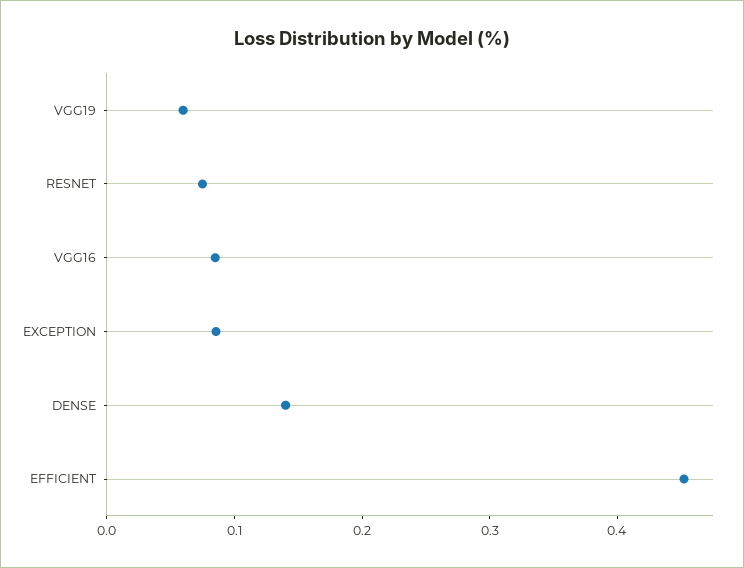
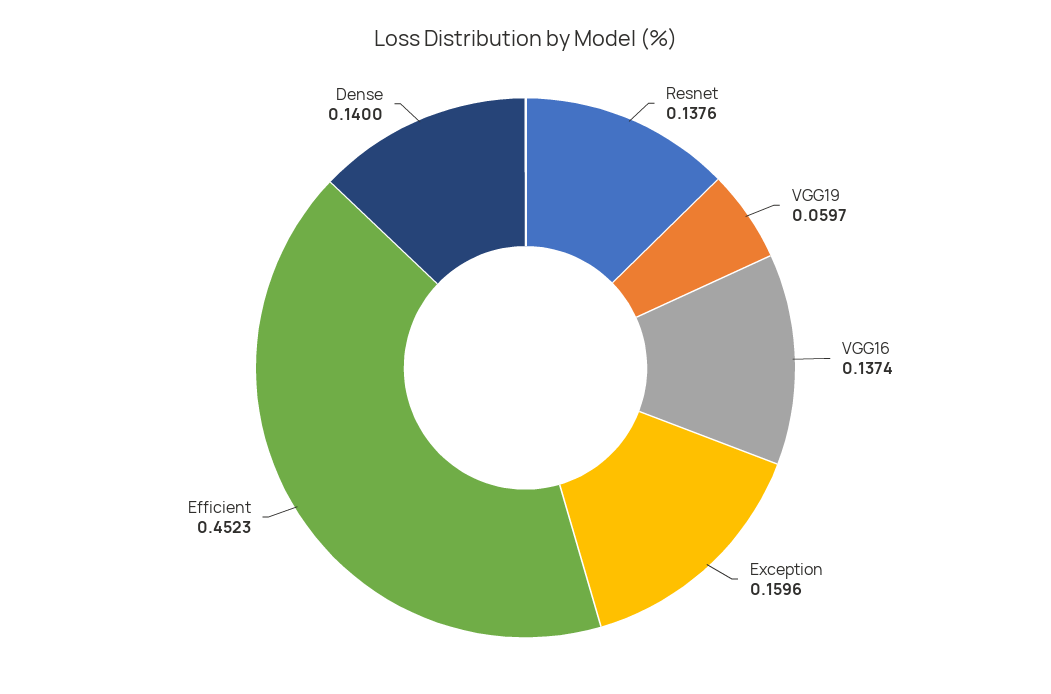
  {
    "VGG19": 0.0597,
-   "RESNET": 0.08,
+   "RESNET": 0.1376,
-   "VGG16": 0.08,
+   "VGG16": 0.1374,
-   "EXCEPTION": 0.08,
+   "EXCEPTION": 0.1596,
    "DENSE": 0.14,
    "EFFICIENT": 0.4523
  }

